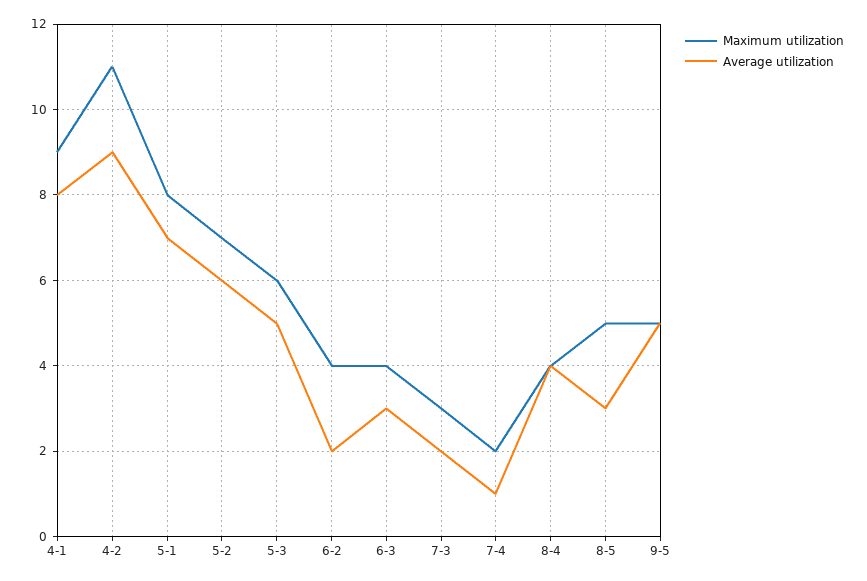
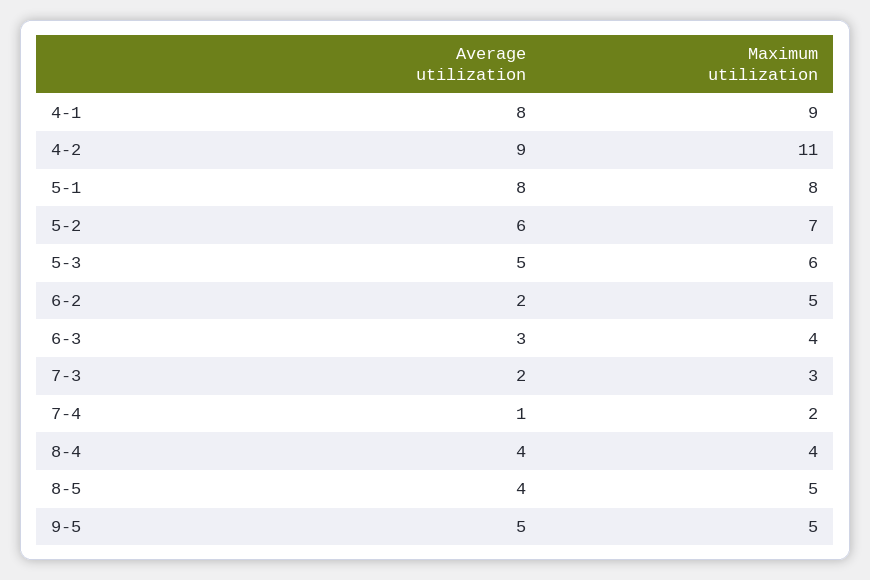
  {
    "Maximum utilization": {
      "4-1": 9,
      "4-2": 11,
      "5-1": 8,
      "5-2": 7,
      "5-3": 6,
-     "6-2": 4,
+     "6-2": 5,
      "6-3": 4,
      "7-3": 3,
      "7-4": 2,
      "8-4": 4,
      "8-5": 5,
      "9-5": 5
    },
    "Average utilization": {
      "4-1": 8,
      "4-2": 9,
-     "5-1": 7,
+     "5-1": 8,
      "5-2": 6,
      "5-3": 5,
      "6-2": 2,
      "6-3": 3,
      "7-3": 2,
      "7-4": 1,
      "8-4": 4,
-     "8-5": 3,
+     "8-5": 4,
      "9-5": 5
    }
  }

